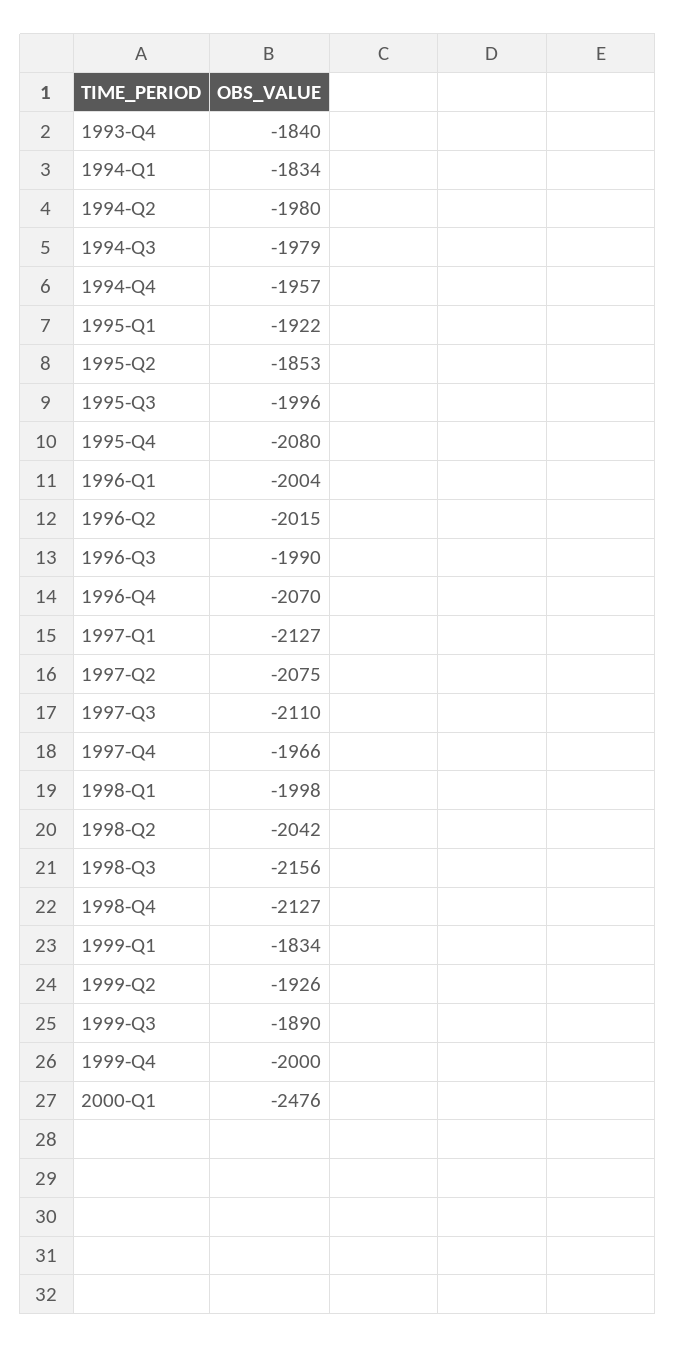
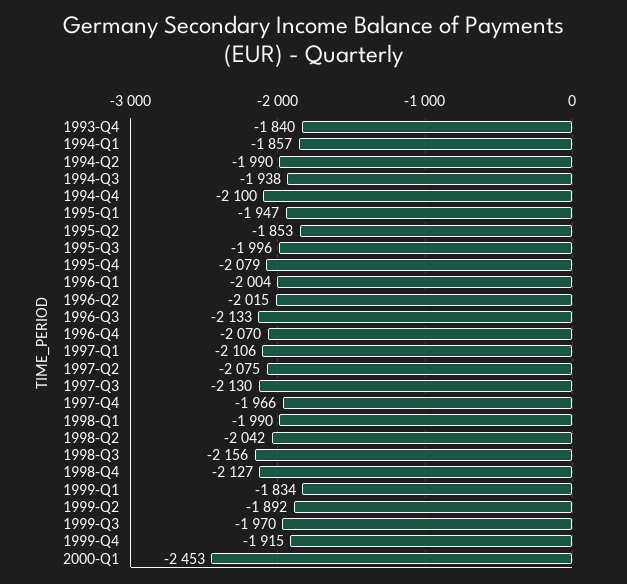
  {
    "1993-Q4": -1840,
-   "1994-Q1": -1834,
+   "1994-Q1": -1857,
-   "1994-Q2": -1980,
+   "1994-Q2": -1990,
-   "1994-Q3": -1979,
+   "1994-Q3": -1938,
-   "1994-Q4": -1957,
+   "1994-Q4": -2100,
-   "1995-Q1": -1922,
+   "1995-Q1": -1947,
    "1995-Q2": -1853,
    "1995-Q3": -1996,
-   "1995-Q4": -2080,
+   "1995-Q4": -2079,
    "1996-Q1": -2004,
    "1996-Q2": -2015,
-   "1996-Q3": -1990,
+   "1996-Q3": -2133,
    "1996-Q4": -2070,
-   "1997-Q1": -2127,
+   "1997-Q1": -2106,
    "1997-Q2": -2075,
-   "1997-Q3": -2110,
+   "1997-Q3": -2130,
    "1997-Q4": -1966,
-   "1998-Q1": -1998,
+   "1998-Q1": -1990,
    "1998-Q2": -2042,
    "1998-Q3": -2156,
    "1998-Q4": -2127,
    "1999-Q1": -1834,
-   "1999-Q2": -1926,
+   "1999-Q2": -1892,
-   "1999-Q3": -1890,
+   "1999-Q3": -1970,
-   "1999-Q4": -2000,
+   "1999-Q4": -1915,
-   "2000-Q1": -2476
+   "2000-Q1": -2453
  }

